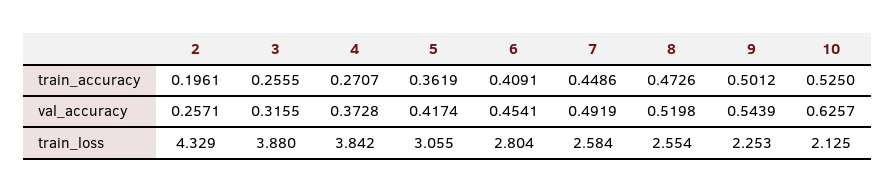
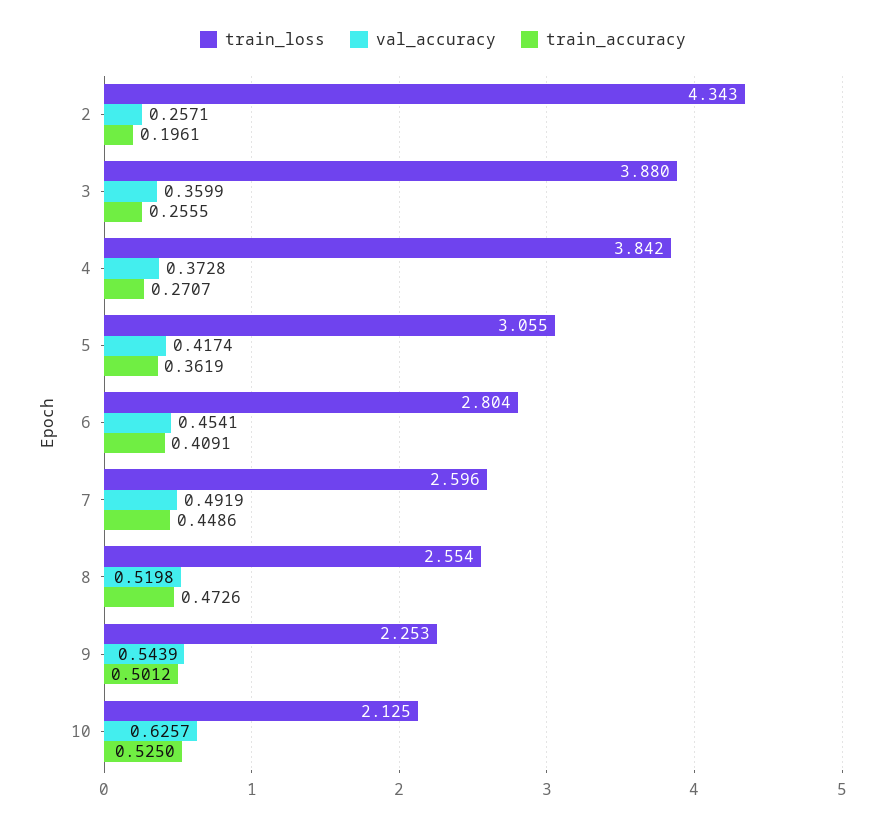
  {
    "train_accuracy": {
      "2": 0.1961,
      "3": 0.2555,
      "4": 0.2707,
      "5": 0.3619,
      "6": 0.4091,
      "7": 0.4486,
      "8": 0.4726,
      "9": 0.5012,
      "10": 0.525
    },
    "val_accuracy": {
      "2": 0.2571,
-     "3": 0.3155,
+     "3": 0.3599,
      "4": 0.3728,
      "5": 0.4174,
      "6": 0.4541,
      "7": 0.4919,
      "8": 0.5198,
      "9": 0.5439,
      "10": 0.6257
    },
    "train_loss": {
-     "2": 4.329,
+     "2": 4.343,
      "3": 3.88,
      "4": 3.842,
      "5": 3.055,
      "6": 2.804,
-     "7": 2.584,
+     "7": 2.596,
      "8": 2.554,
      "9": 2.253,
      "10": 2.125
    }
  }

